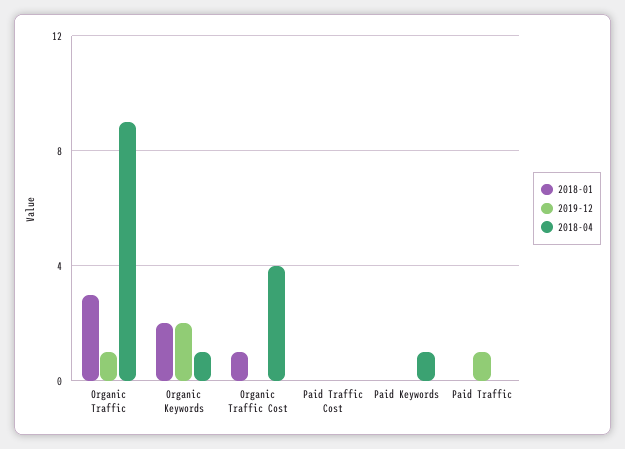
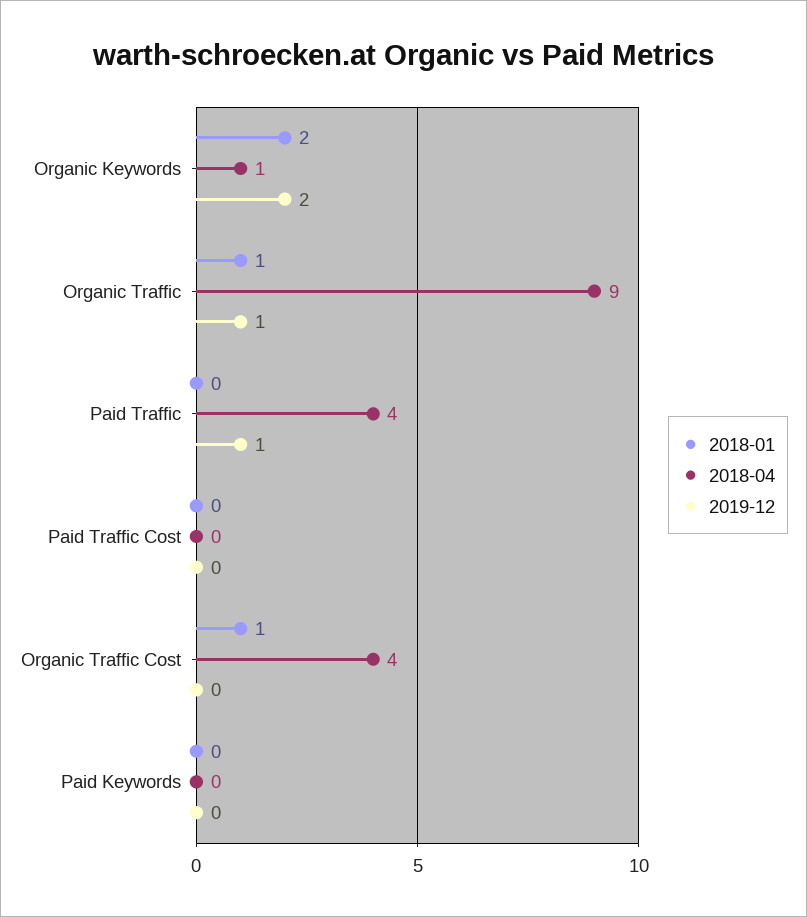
  {
    "2018-01": {
-     "Organic Traffic": 3,
+     "Organic Traffic": 1,
      "Organic Keywords": 2,
      "Organic Traffic Cost": 1,
      "Paid Traffic Cost": 0,
      "Paid Keywords": 0,
      "Paid Traffic": 0
    },
    "2019-12": {
      "Organic Traffic": 1,
      "Organic Keywords": 2,
      "Organic Traffic Cost": 0,
      "Paid Traffic Cost": 0,
      "Paid Keywords": 0,
      "Paid Traffic": 1
    },
    "2018-04": {
      "Organic Traffic": 9,
      "Organic Keywords": 1,
      "Organic Traffic Cost": 4,
      "Paid Traffic Cost": 0,
-     "Paid Keywords": 1,
+     "Paid Keywords": 0,
-     "Paid Traffic": 0
+     "Paid Traffic": 4
    }
  }

